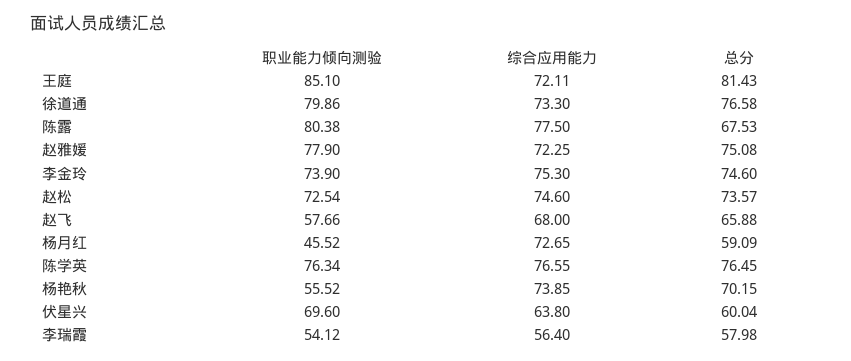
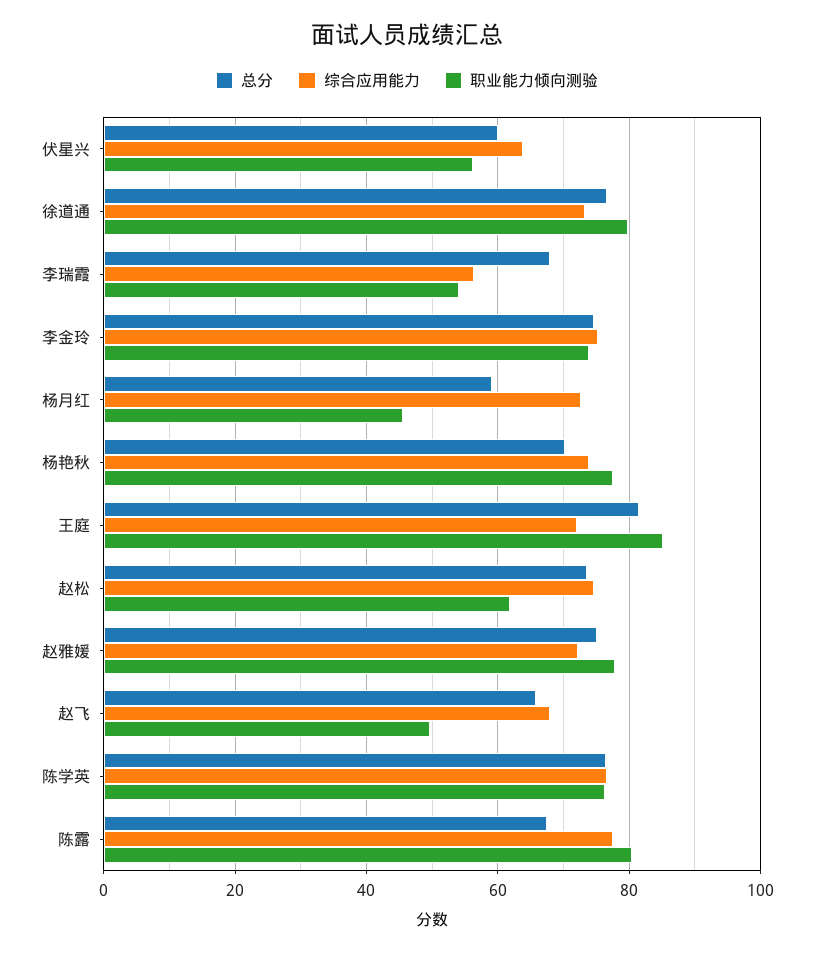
  {
    "职业能力倾向测验": {
      "王庭": 85.1,
      "徐道通": 79.86,
      "陈露": 80.38,
      "赵雅媛": 77.9,
      "李金玲": 73.9,
-     "赵松": 72.54,
+     "赵松": 62,
-     "赵飞": 57.66,
+     "赵飞": 50,
      "杨月红": 45.52,
      "陈学英": 76.34,
-     "杨艳秋": 55.52,
+     "杨艳秋": 78,
-     "伏星兴": 69.6,
+     "伏星兴": 56,
      "李瑞霞": 54.12
    },
    "综合应用能力": {
      "王庭": 72.11,
      "徐道通": 73.3,
      "陈露": 77.5,
      "赵雅媛": 72.25,
      "李金玲": 75.3,
      "赵松": 74.6,
      "赵飞": 68,
      "杨月红": 72.65,
      "陈学英": 76.55,
      "杨艳秋": 73.85,
      "伏星兴": 63.8,
      "李瑞霞": 56.4
    },
    "总分": {
      "王庭": 81.43,
      "徐道通": 76.58,
      "陈露": 67.53,
      "赵雅媛": 75.08,
      "李金玲": 74.6,
      "赵松": 73.57,
      "赵飞": 65.88,
      "杨月红": 59.09,
      "陈学英": 76.45,
      "杨艳秋": 70.15,
      "伏星兴": 60.04,
-     "李瑞霞": 57.98
+     "李瑞霞": 68
    }
  }

